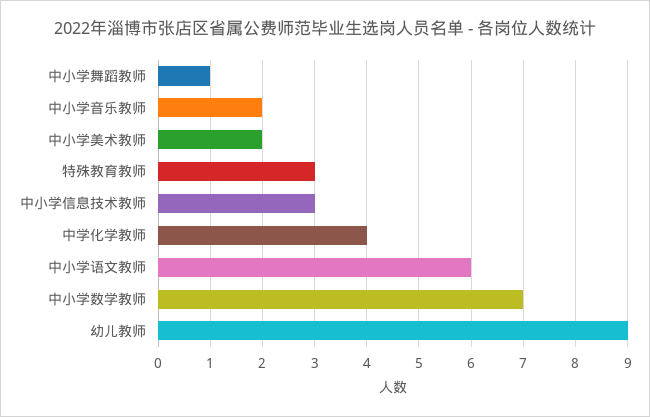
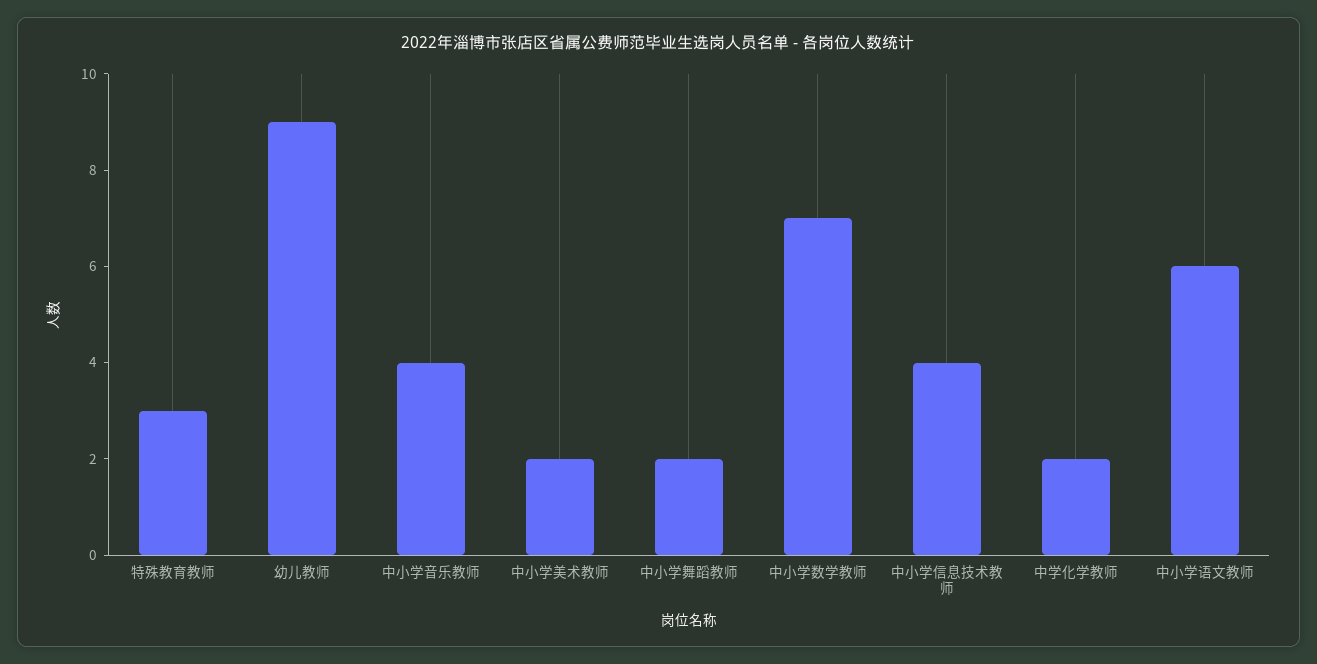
  {
-   "中小学舞蹈教师": 1,
+   "中小学舞蹈教师": 2,
-   "中小学音乐教师": 2,
+   "中小学音乐教师": 4,
    "中小学美术教师": 2,
    "特殊教育教师": 3,
-   "中小学信息技术教师": 3,
+   "中小学信息技术教师": 4,
-   "中学化学教师": 4,
+   "中学化学教师": 2,
    "中小学语文教师": 6,
    "中小学数学教师": 7,
    "幼儿教师": 9
  }

